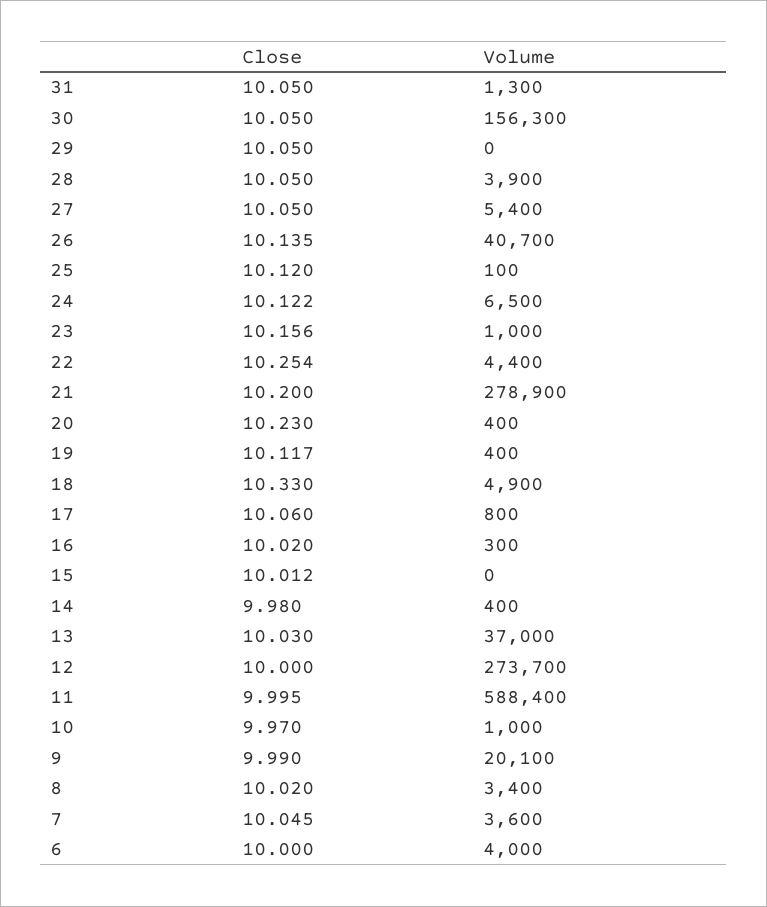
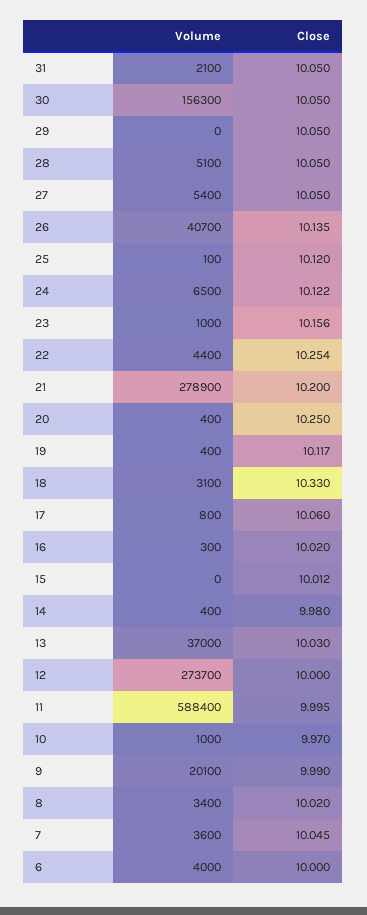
  {
    "Close": {
      "31": 10.05,
      "30": 10.05,
      "29": 10.05,
      "28": 10.05,
      "27": 10.05,
      "26": 10.135,
      "25": 10.12,
      "24": 10.122,
      "23": 10.156,
      "22": 10.254,
      "21": 10.2,
-     "20": 10.23,
+     "20": 10.25,
      "19": 10.117,
      "18": 10.33,
      "17": 10.06,
      "16": 10.02,
      "15": 10.012,
      "14": 9.98,
      "13": 10.03,
      "12": 10,
      "11": 9.995,
      "10": 9.97,
      "9": 9.99,
      "8": 10.02,
      "7": 10.045,
      "6": 10
    },
    "Volume": {
-     "31": 1300,
+     "31": 2100,
      "30": 156300,
      "29": 0,
-     "28": 3900,
+     "28": 5100,
      "27": 5400,
      "26": 40700,
      "25": 100,
      "24": 6500,
      "23": 1000,
      "22": 4400,
      "21": 278900,
      "20": 400,
      "19": 400,
-     "18": 4900,
+     "18": 3100,
      "17": 800,
      "16": 300,
      "15": 0,
      "14": 400,
      "13": 37000,
      "12": 273700,
      "11": 588400,
      "10": 1000,
      "9": 20100,
      "8": 3400,
      "7": 3600,
      "6": 4000
    }
  }

